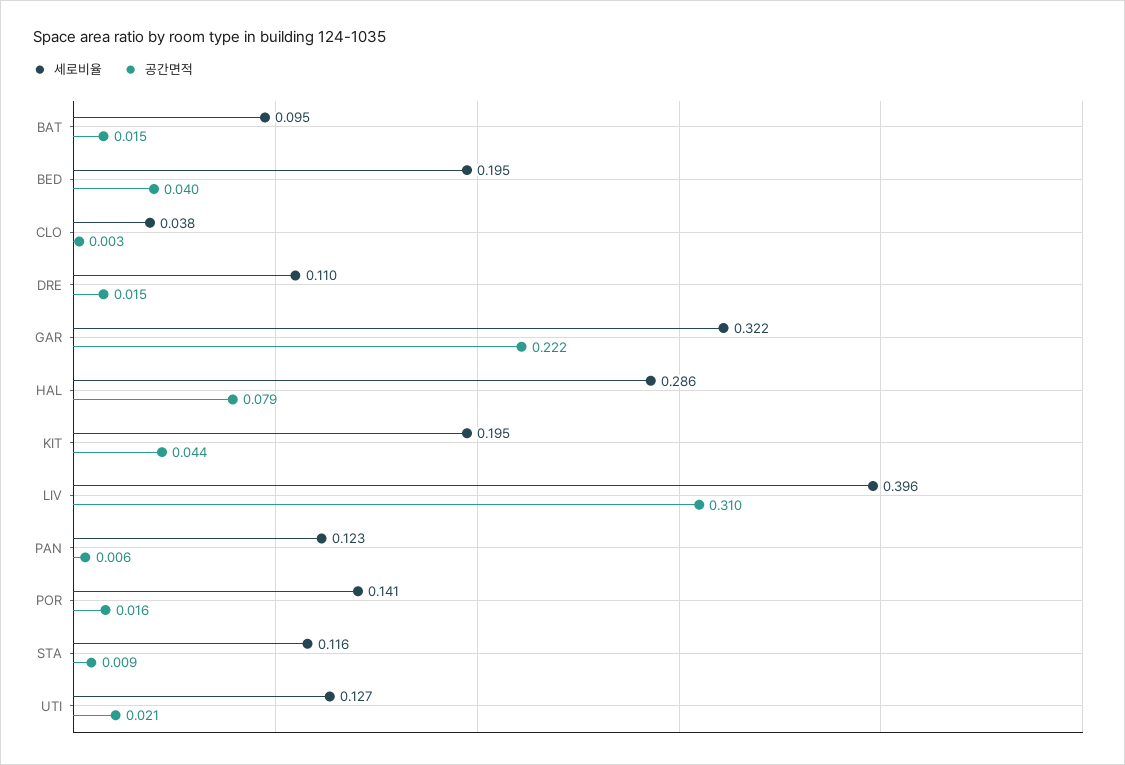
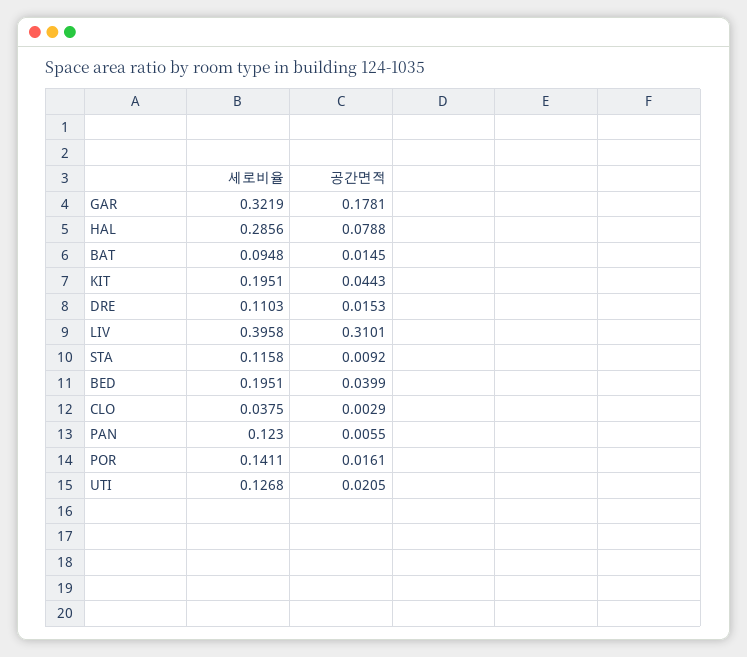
  {
    "세로비율": {
      "BAT": 0.0948,
      "BED": 0.1951,
      "CLO": 0.0375,
      "DRE": 0.1103,
      "GAR": 0.3219,
      "HAL": 0.2856,
      "KIT": 0.1951,
      "LIV": 0.3958,
      "PAN": 0.123,
      "POR": 0.1411,
      "STA": 0.1158,
      "UTI": 0.1268
    },
    "공간면적": {
      "BAT": 0.0145,
      "BED": 0.0399,
      "CLO": 0.0029,
      "DRE": 0.0153,
-     "GAR": 0.222,
+     "GAR": 0.1781,
      "HAL": 0.0788,
      "KIT": 0.0443,
      "LIV": 0.3101,
      "PAN": 0.0055,
      "POR": 0.0161,
      "STA": 0.0092,
      "UTI": 0.0205
    }
  }

